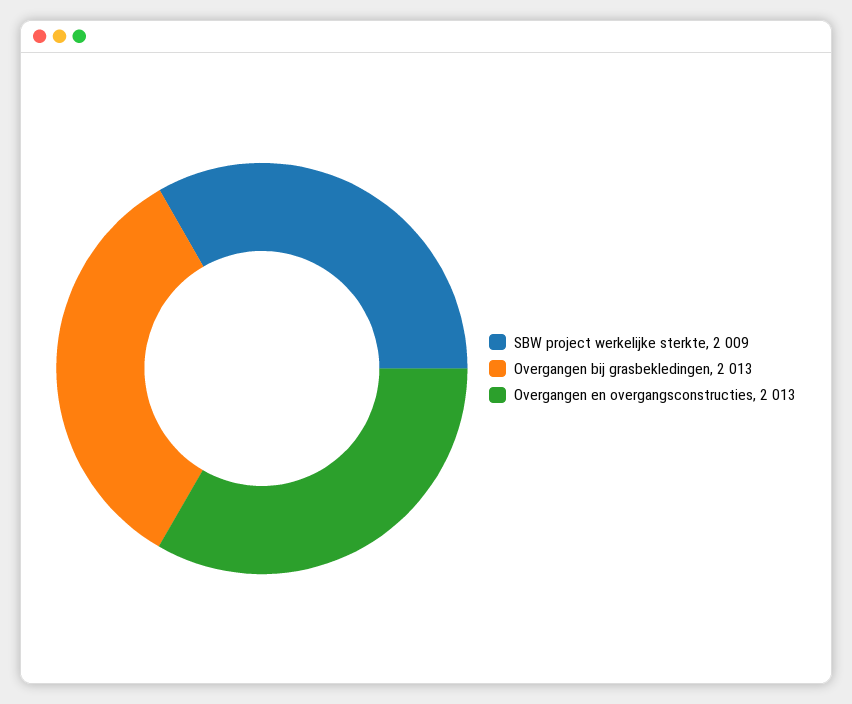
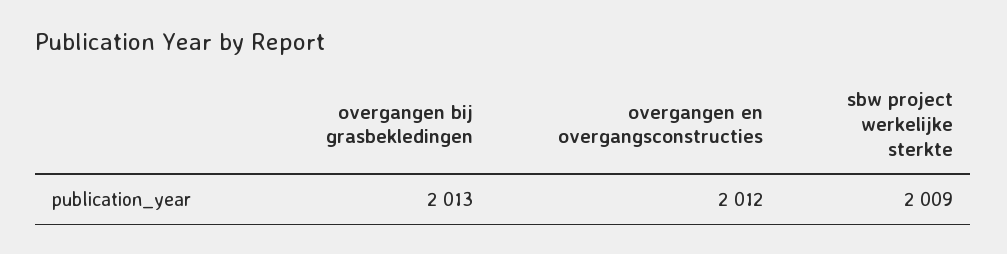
  {
    "SBW project werkelijke sterkte": 2009,
    "Overgangen bij grasbekledingen": 2013,
-   "Overgangen en overgangsconstructies": 2013
+   "Overgangen en overgangsconstructies": 2012
  }

